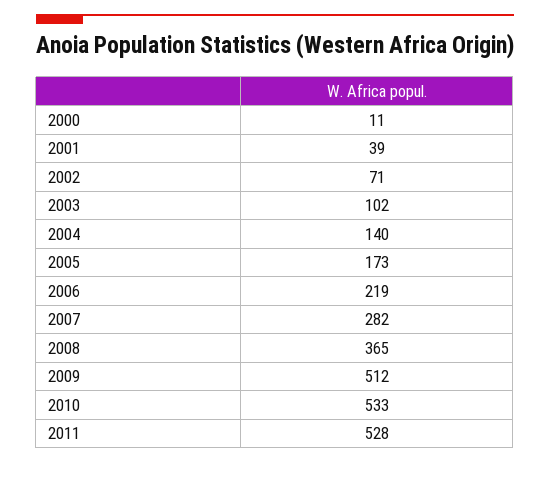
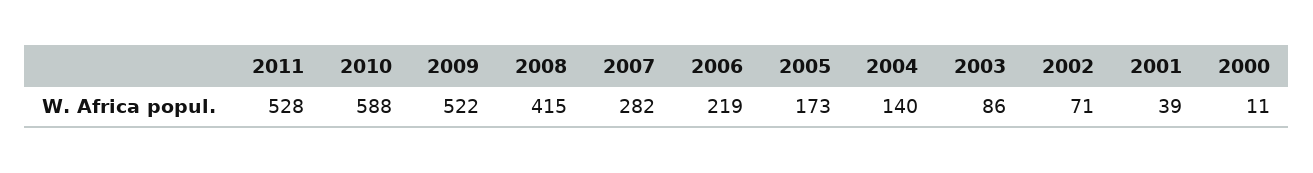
  {
    "2000": 11,
    "2001": 39,
    "2002": 71,
-   "2003": 102,
+   "2003": 86,
    "2004": 140,
    "2005": 173,
    "2006": 219,
    "2007": 282,
-   "2008": 365,
+   "2008": 415,
-   "2009": 512,
+   "2009": 522,
-   "2010": 533,
+   "2010": 588,
    "2011": 528
  }

